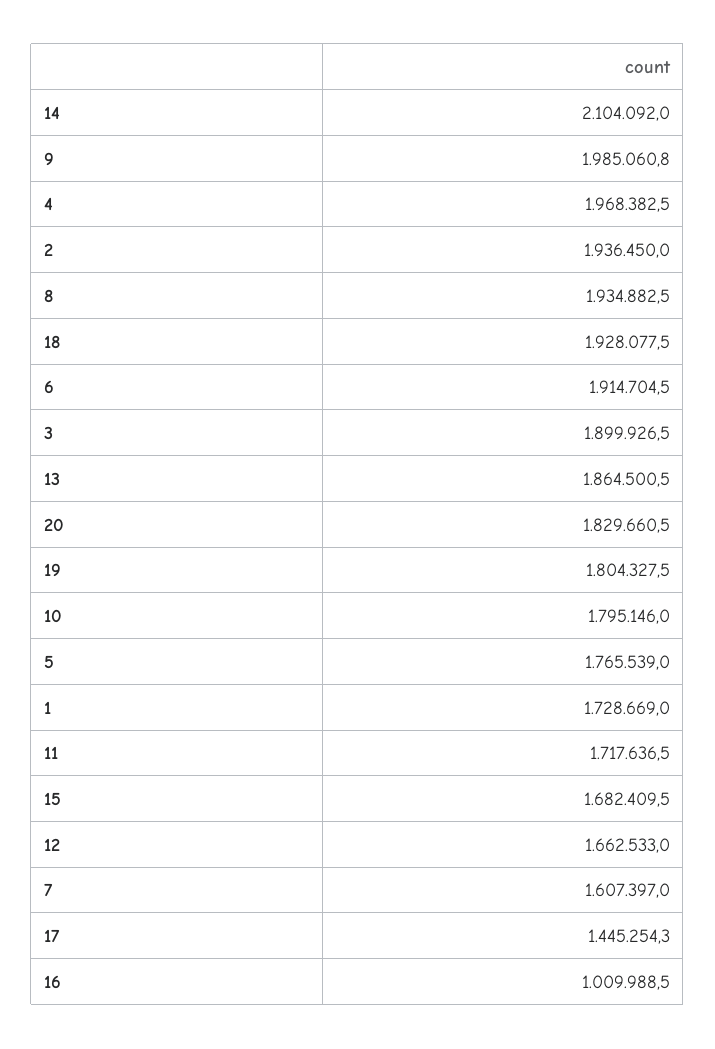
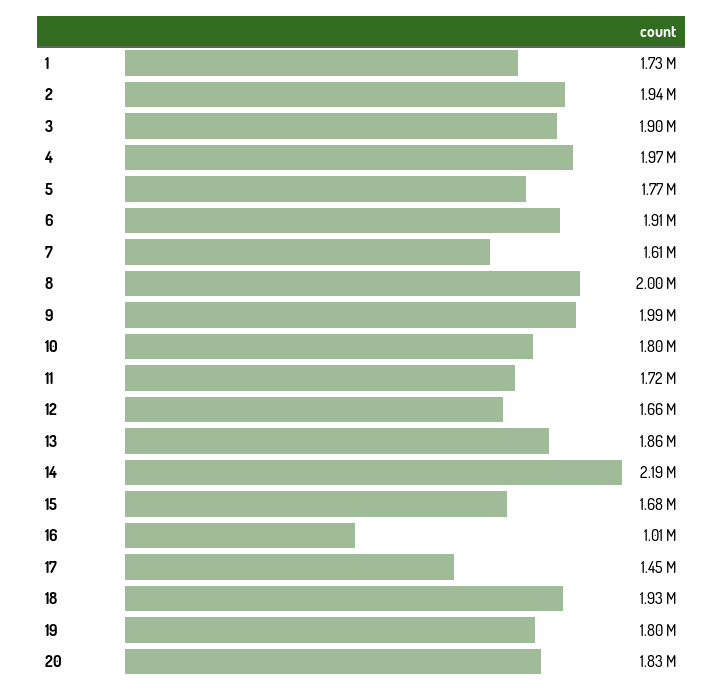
  {
-   "14": 2104092,
+   "14": 2190000,
    "9": 1985060.8,
    "4": 1968382.5,
    "2": 1936450,
-   "8": 1934882.5,
+   "8": 2000000,
    "18": 1928077.5,
    "6": 1914704.5,
    "3": 1899926.5,
    "13": 1864500.5,
    "20": 1829660.5,
    "19": 1804327.5,
    "10": 1795146,
    "5": 1765539,
    "1": 1728669,
    "11": 1717636.5,
    "15": 1682409.5,
    "12": 1662533,
    "7": 1607397,
    "17": 1445254.3,
    "16": 1009988.5
  }

